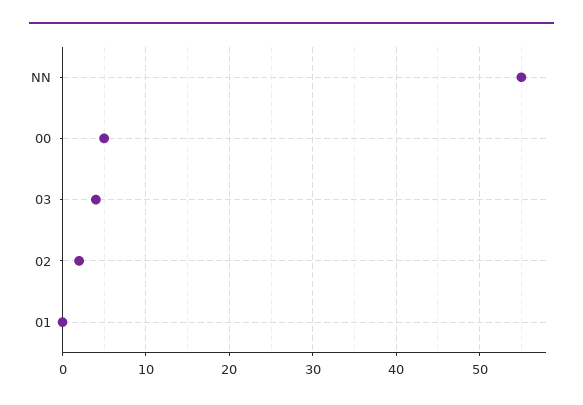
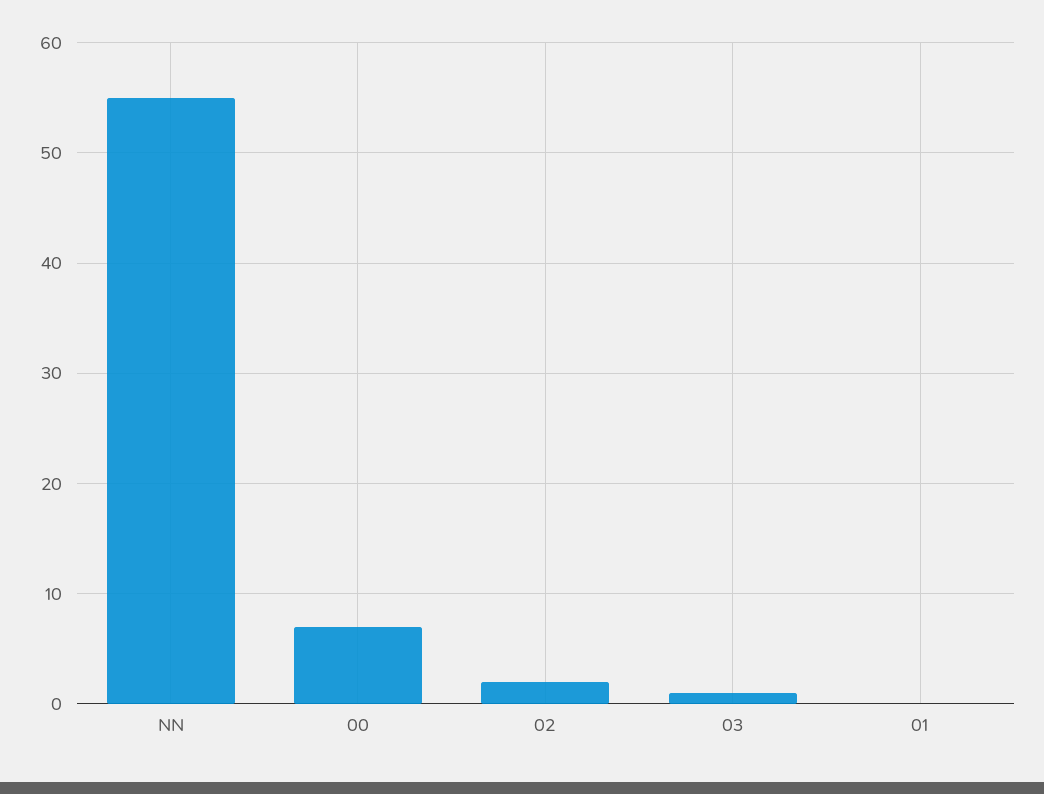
  {
    "NN": 55,
-   "00": 5,
+   "00": 7,
-   "03": 4,
+   "03": 1,
    "02": 2,
    "01": 0
  }

